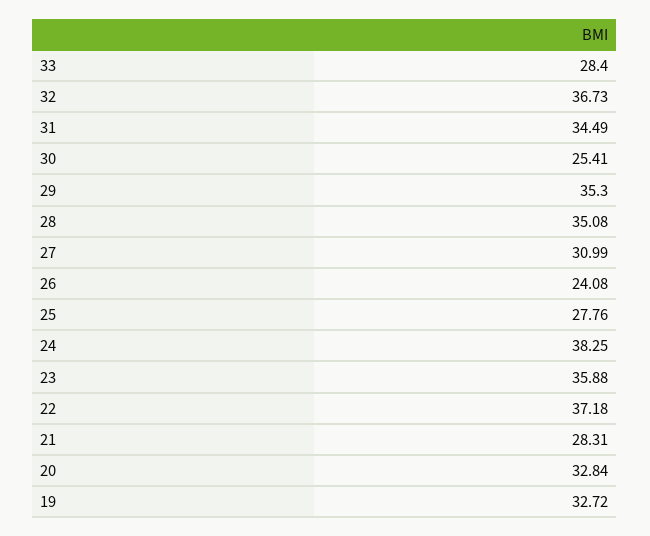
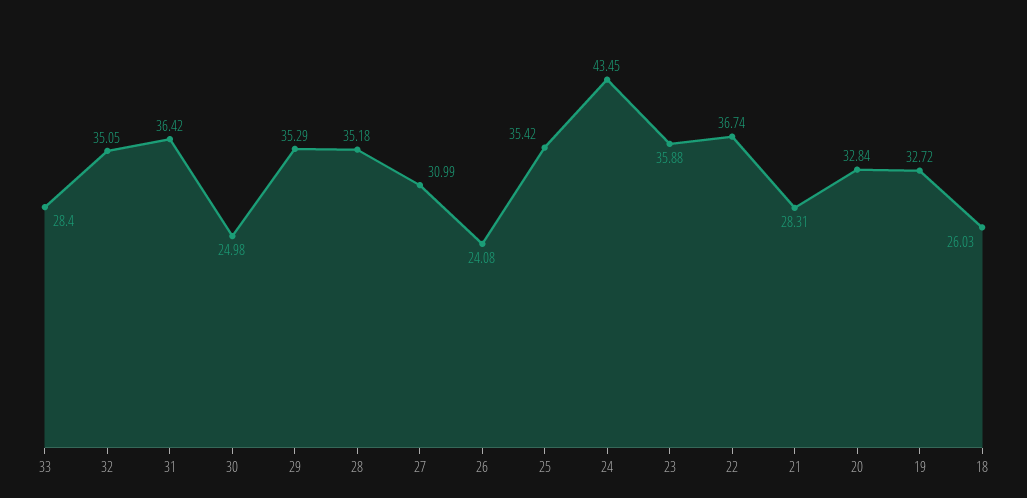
  {
    "33": 28.4,
-   "32": 36.73,
+   "32": 35.05,
-   "31": 34.49,
+   "31": 36.42,
-   "30": 25.41,
+   "30": 24.98,
-   "29": 35.3,
+   "29": 35.29,
-   "28": 35.08,
+   "28": 35.18,
    "27": 30.99,
    "26": 24.08,
-   "25": 27.76,
+   "25": 35.42,
-   "24": 38.25,
+   "24": 43.45,
    "23": 35.88,
-   "22": 37.18,
+   "22": 36.74,
    "21": 28.31,
    "20": 32.84,
-   "19": 32.72
+   "19": 32.72,
+   "18": 26.03
  }

